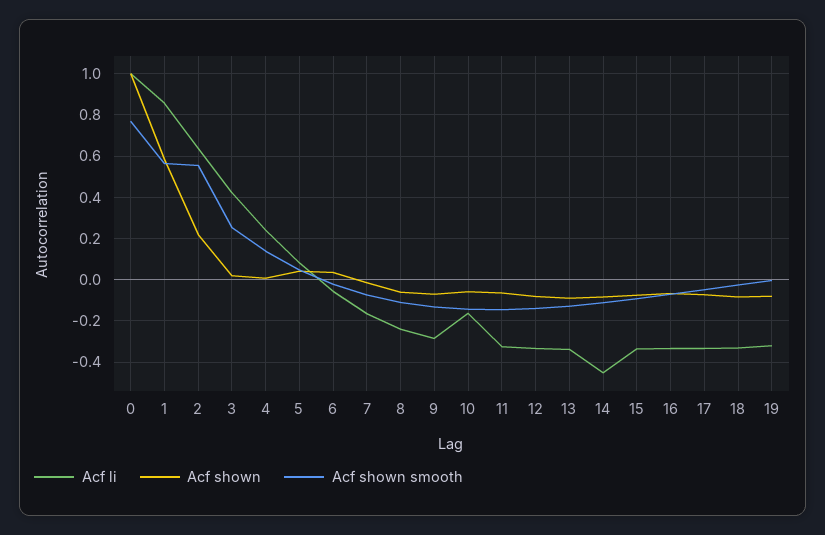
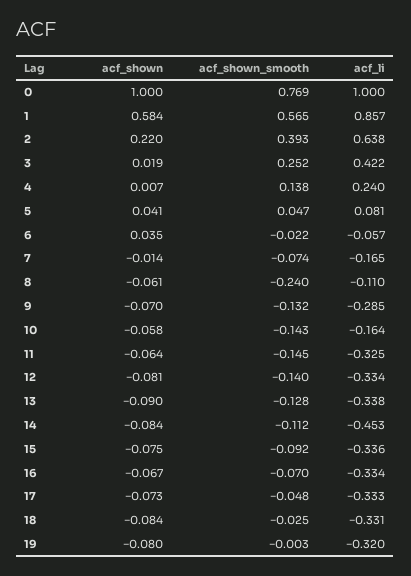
  {
    "Acf li": {
      "0": 1,
      "1": 0.857,
      "2": 0.638,
      "3": 0.422,
      "4": 0.24,
      "5": 0.081,
      "6": -0.057,
      "7": -0.165,
-     "8": -0.25,
+     "8": -0.11,
      "9": -0.285,
      "10": -0.164,
      "11": -0.325,
      "12": -0.334,
      "13": -0.338,
      "14": -0.453,
      "15": -0.336,
      "16": -0.334,
      "17": -0.333,
      "18": -0.331,
      "19": -0.32
    },
    "Acf shown": {
      "0": 1,
      "1": 0.584,
      "2": 0.22,
      "3": 0.019,
      "4": 0.007,
      "5": 0.041,
      "6": 0.035,
      "7": -0.014,
      "8": -0.061,
      "9": -0.07,
      "10": -0.058,
      "11": -0.064,
      "12": -0.081,
      "13": -0.09,
      "14": -0.084,
      "15": -0.075,
      "16": -0.067,
      "17": -0.073,
      "18": -0.084,
      "19": -0.08
    },
    "Acf shown smooth": {
      "0": 0.769,
      "1": 0.565,
-     "2": 0.55,
+     "2": 0.393,
      "3": 0.252,
      "4": 0.138,
      "5": 0.047,
      "6": -0.022,
      "7": -0.074,
-     "8": -0.1,
+     "8": -0.24,
      "9": -0.132,
      "10": -0.143,
      "11": -0.145,
      "12": -0.14,
      "13": -0.128,
      "14": -0.112,
      "15": -0.092,
      "16": -0.07,
      "17": -0.048,
      "18": -0.025,
      "19": -0.003
    }
  }

